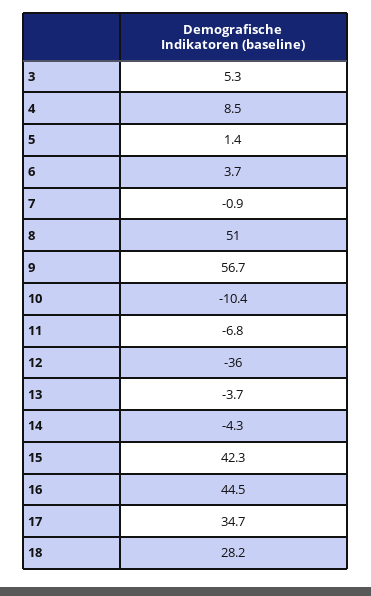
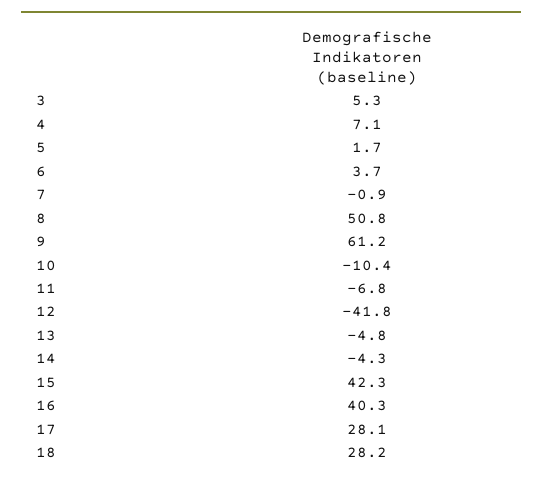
  {
    "3": 5.3,
-   "4": 8.5,
+   "4": 7.1,
-   "5": 1.4,
+   "5": 1.7,
    "6": 3.7,
    "7": -0.9,
-   "8": 51,
+   "8": 50.8,
-   "9": 56.7,
+   "9": 61.2,
    "10": -10.4,
    "11": -6.8,
-   "12": -36,
+   "12": -41.8,
-   "13": -3.7,
+   "13": -4.8,
    "14": -4.3,
    "15": 42.3,
-   "16": 44.5,
+   "16": 40.3,
-   "17": 34.7,
+   "17": 28.1,
    "18": 28.2
  }

